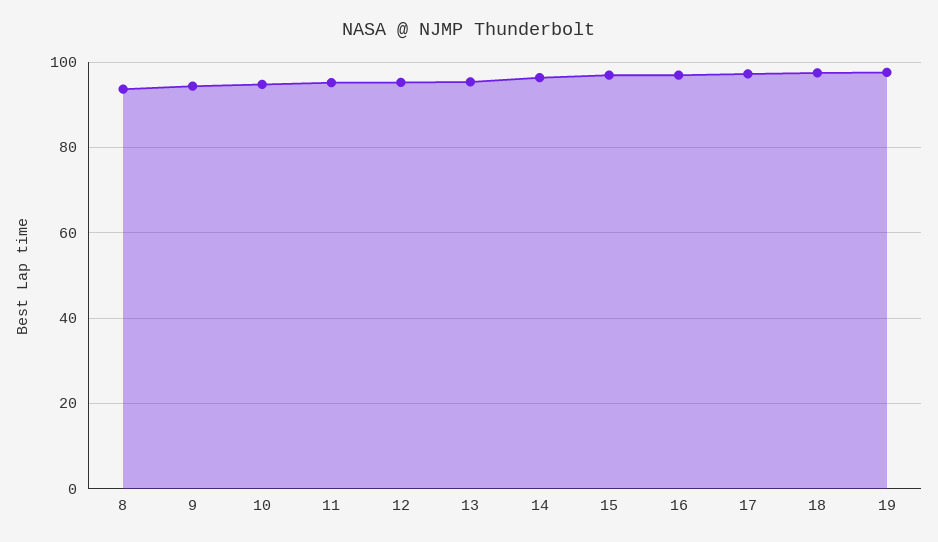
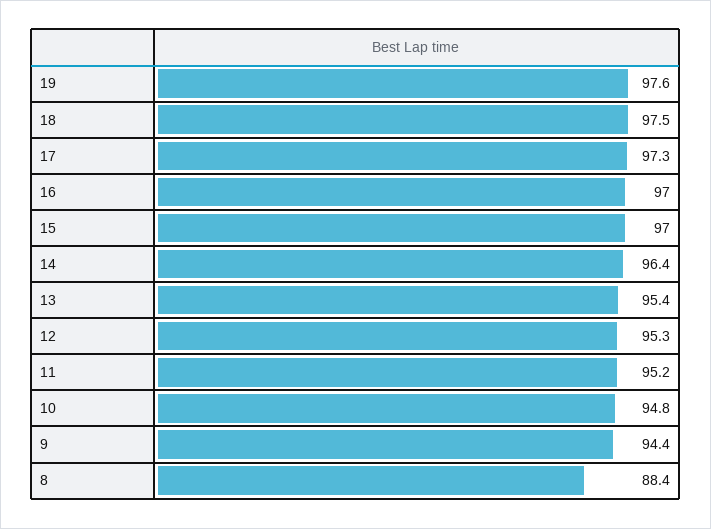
  {
-   "8": 94,
+   "8": 88.4,
    "9": 94.4,
    "10": 94.8,
    "11": 95.2,
    "12": 95.3,
    "13": 95.4,
    "14": 96.4,
    "15": 97,
    "16": 97,
    "17": 97.3,
    "18": 97.5,
    "19": 97.6
  }

